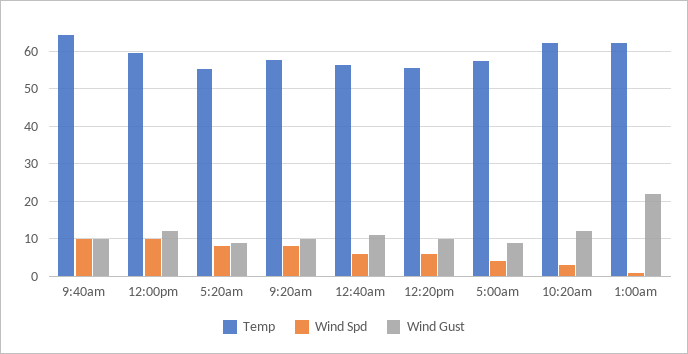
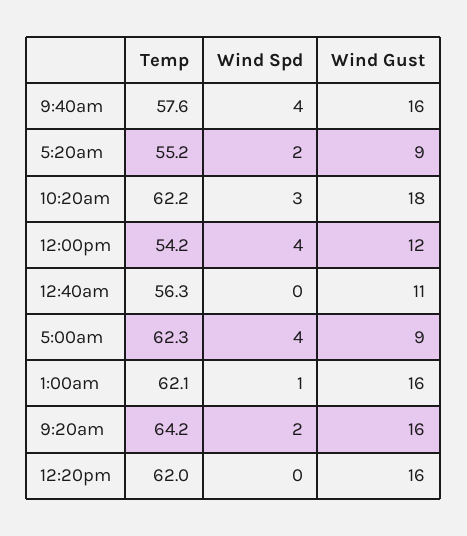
  {
    "Temp": {
-     "9:40am": 64,
+     "9:40am": 57.6,
-     "12:00pm": 60,
+     "12:00pm": 54.2,
      "5:20am": 55.2,
-     "9:20am": 58,
+     "9:20am": 64.2,
      "12:40am": 56.3,
-     "12:20pm": 56,
+     "12:20pm": 62,
-     "5:00am": 58,
+     "5:00am": 62.3,
      "10:20am": 62.2,
      "1:00am": 62.1
    },
    "Wind Spd": {
-     "9:40am": 10,
+     "9:40am": 4,
-     "12:00pm": 10,
+     "12:00pm": 4,
-     "5:20am": 8,
+     "5:20am": 2,
-     "9:20am": 8,
+     "9:20am": 2,
-     "12:40am": 6,
+     "12:40am": 0,
-     "12:20pm": 6,
+     "12:20pm": 0,
      "5:00am": 4,
      "10:20am": 3,
      "1:00am": 1
    },
    "Wind Gust": {
-     "9:40am": 10,
+     "9:40am": 16,
      "12:00pm": 12,
      "5:20am": 9,
-     "9:20am": 10,
+     "9:20am": 16,
      "12:40am": 11,
-     "12:20pm": 10,
+     "12:20pm": 16,
      "5:00am": 9,
-     "10:20am": 12,
+     "10:20am": 18,
-     "1:00am": 22
+     "1:00am": 16
    }
  }

